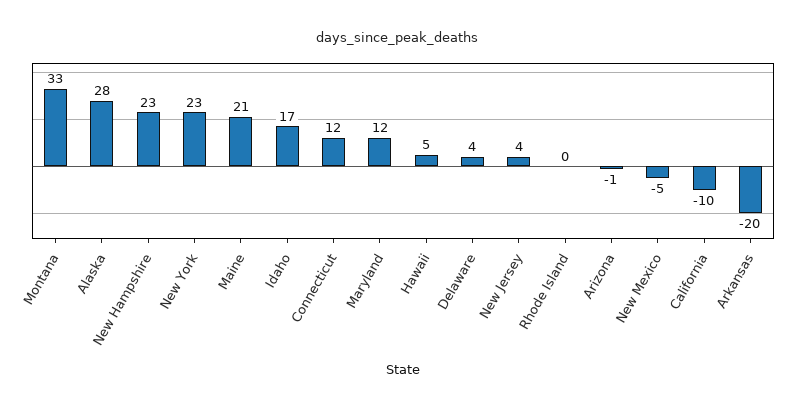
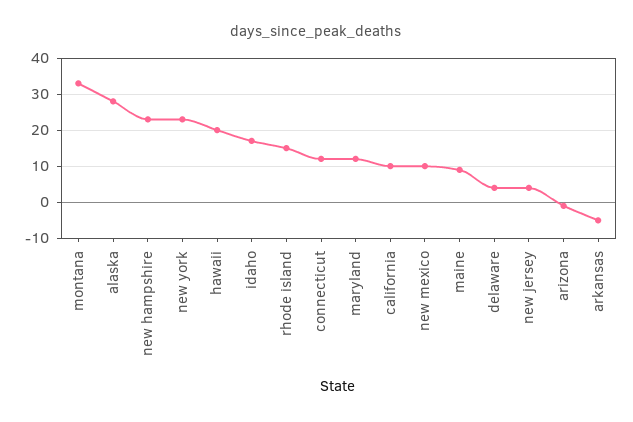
  {
    "Montana": 33,
    "Alaska": 28,
    "New Hampshire": 23,
    "New York": 23,
-   "Maine": 21,
+   "Maine": 10,
    "Idaho": 17,
    "Connecticut": 12,
    "Maryland": 12,
-   "Hawaii": 5,
+   "Hawaii": 20,
    "Delaware": 4,
    "New Jersey": 4,
-   "Rhode Island": 0,
+   "Rhode Island": 15,
    "Arizona": -1,
-   "New Mexico": -5,
+   "New Mexico": 10,
-   "California": -10,
+   "California": 10,
-   "Arkansas": -20
+   "Arkansas": -5
  }

